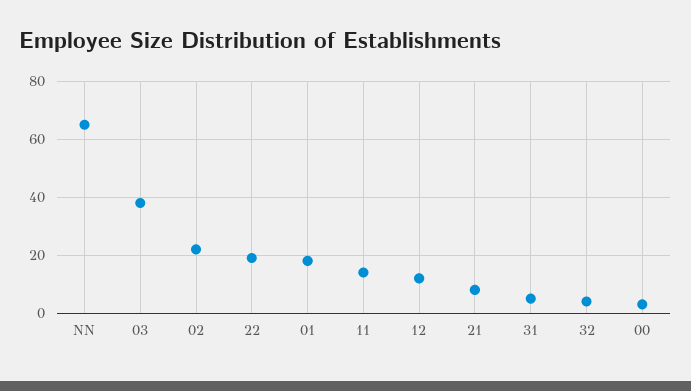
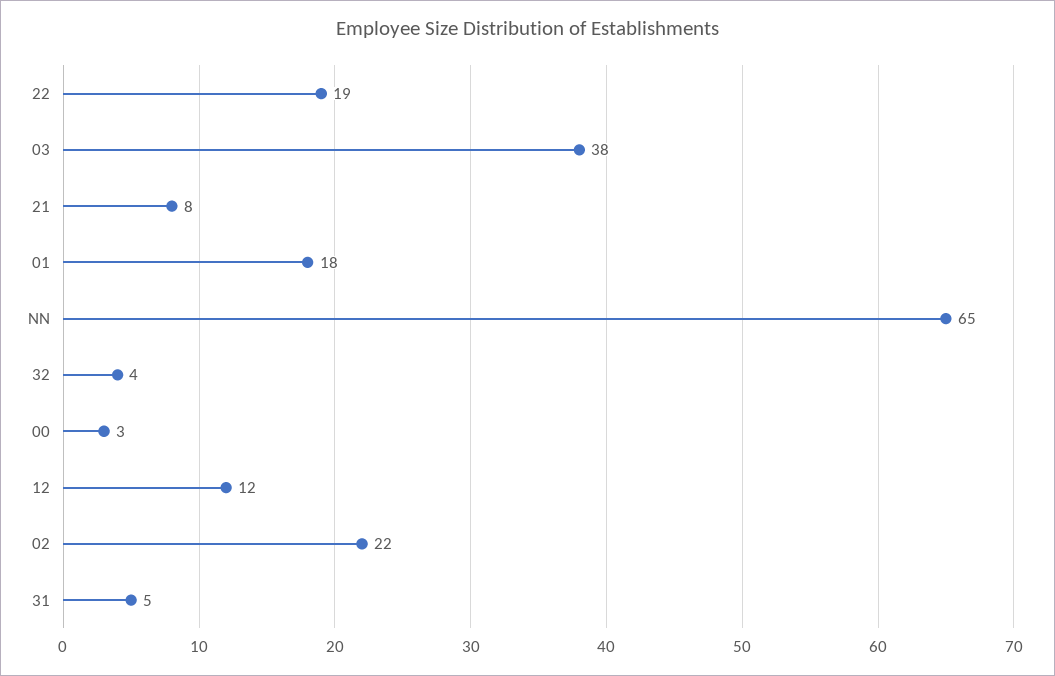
  {
    "NN": 65,
    "03": 38,
    "02": 22,
    "22": 19,
    "01": 18,
-   "11": 15,
    "12": 12,
    "21": 8,
    "31": 5,
    "32": 4,
    "00": 3
  }

